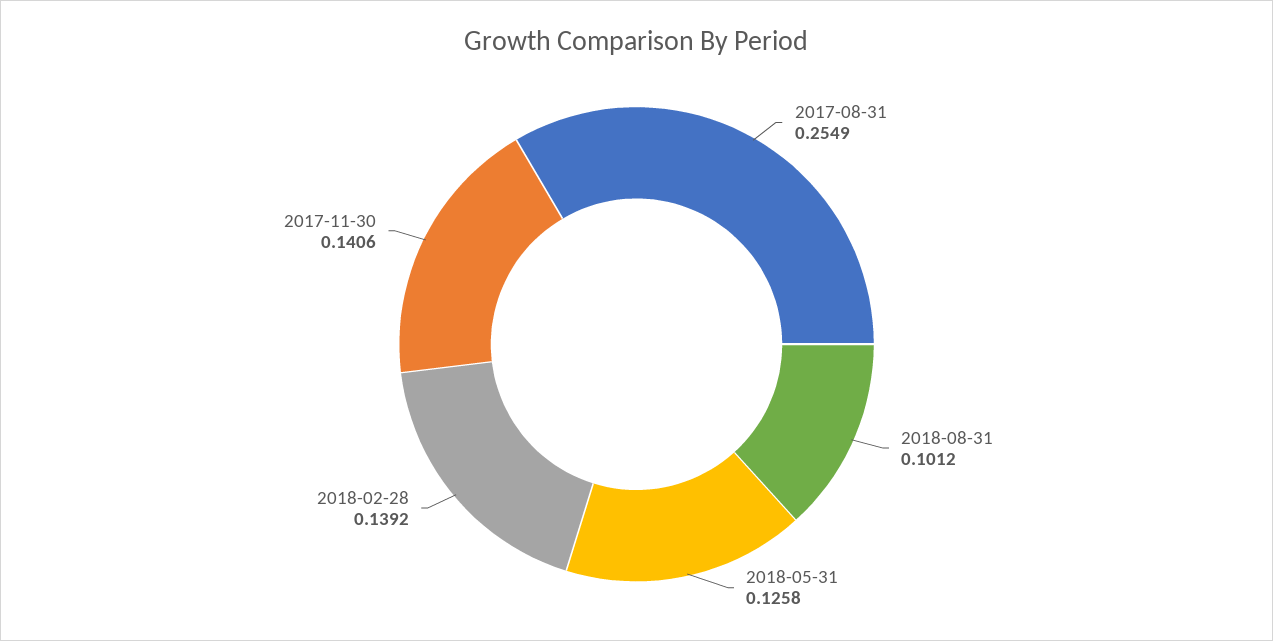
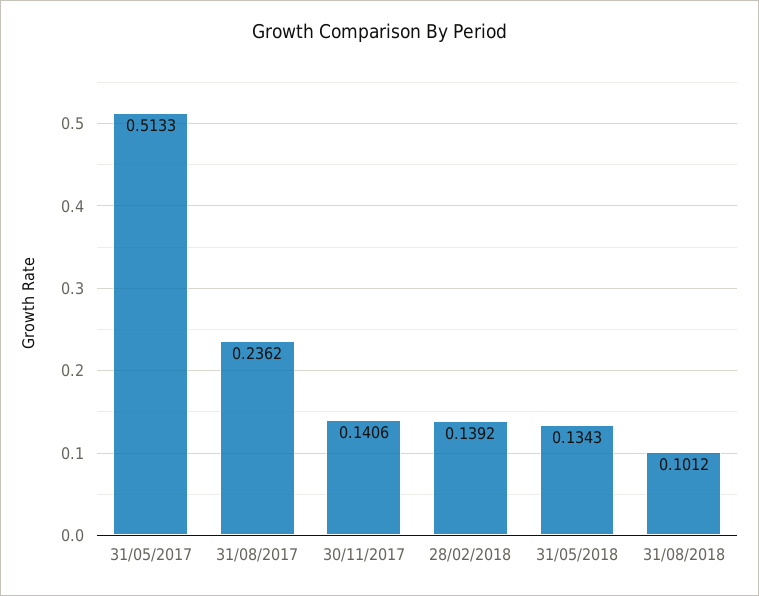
  {
-   "2017-08-31": 0.2549,
+   "2017-08-31": 0.2362,
    "2018-08-31": 0.1012,
-   "2018-05-31": 0.1258,
+   "2018-05-31": 0.1343,
    "2018-02-28": 0.1392,
-   "2017-11-30": 0.1406
+   "2017-11-30": 0.1406,
+   "31/05/2017": 0.5133
  }

